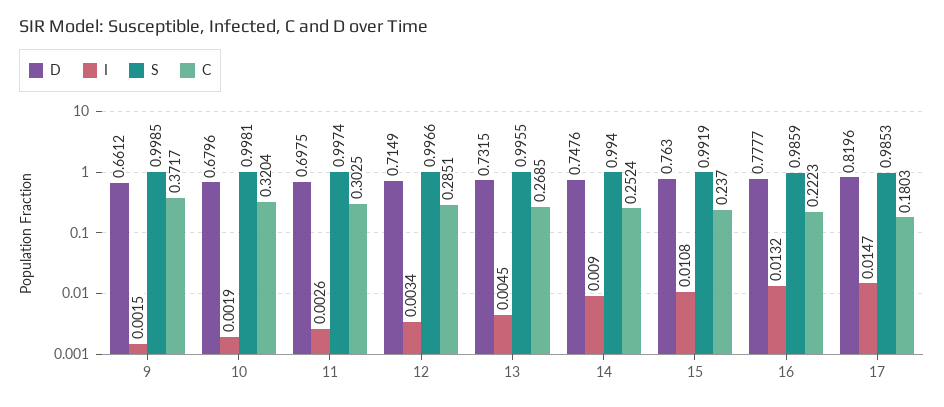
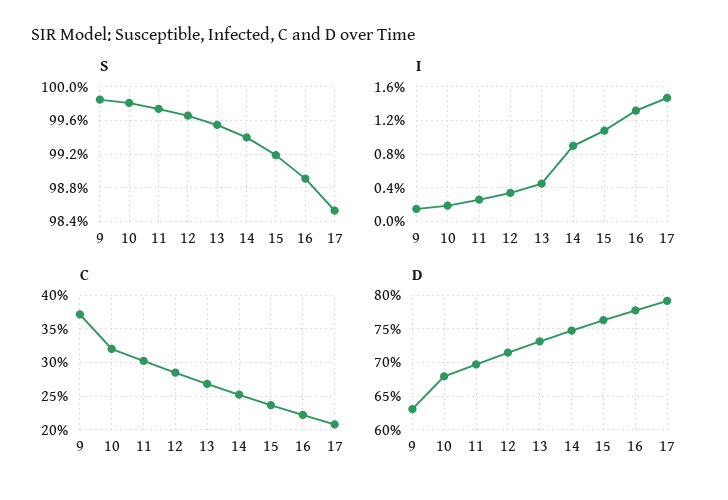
  {
    "D": {
-     "9": 0.6612,
+     "9": 0.63,
      "10": 0.6796,
      "11": 0.6975,
      "12": 0.7149,
      "13": 0.7315,
      "14": 0.7476,
      "15": 0.763,
      "16": 0.7777,
-     "17": 0.8196
+     "17": 0.79
    },
    "I": {
      "9": 0.0015,
      "10": 0.0019,
      "11": 0.0026,
      "12": 0.0034,
      "13": 0.0045,
      "14": 0.009,
      "15": 0.0108,
      "16": 0.0132,
      "17": 0.0147
    },
    "S": {
      "9": 0.9985,
      "10": 0.9981,
      "11": 0.9974,
      "12": 0.9966,
      "13": 0.9955,
      "14": 0.994,
      "15": 0.9919,
-     "16": 0.9859,
+     "16": 0.989,
      "17": 0.9853
    },
    "C": {
      "9": 0.3717,
      "10": 0.3204,
      "11": 0.3025,
      "12": 0.2851,
      "13": 0.2685,
      "14": 0.2524,
      "15": 0.237,
      "16": 0.2223,
-     "17": 0.1803
+     "17": 0.21
    }
  }

